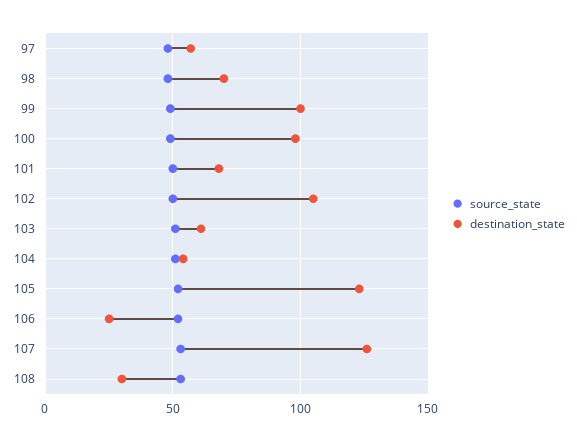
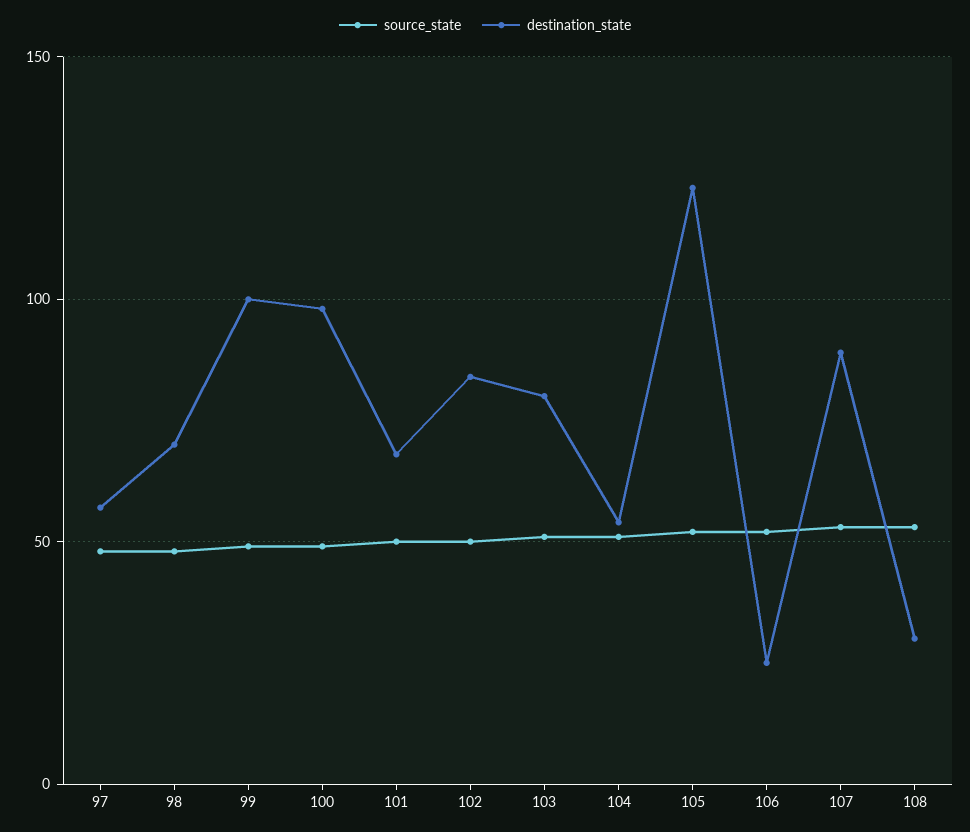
  {
    "source_state": {
      "97": 50,
      "98": 50,
      "99": 50,
      "100": 50,
      "101": 50,
      "102": 50,
      "103": 50,
      "104": 50,
      "105": 50,
      "106": 50,
      "107": 55,
      "108": 55
    },
    "destination_state": {
      "97": 55,
      "98": 70,
      "99": 100,
      "100": 100,
      "101": 70,
-     "102": 105,
+     "102": 85,
-     "103": 60,
+     "103": 80,
      "104": 55,
      "105": 125,
      "106": 25,
-     "107": 125,
+     "107": 90,
      "108": 30
    }
  }

